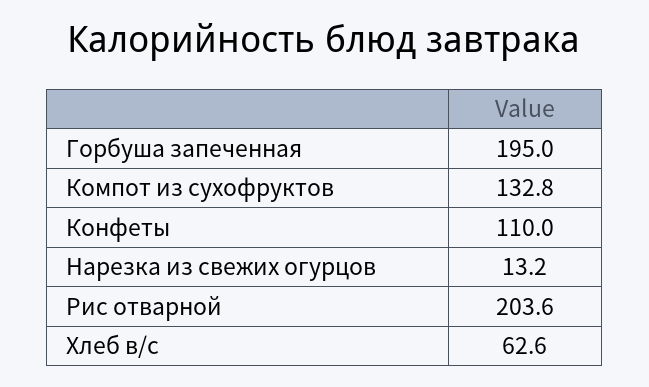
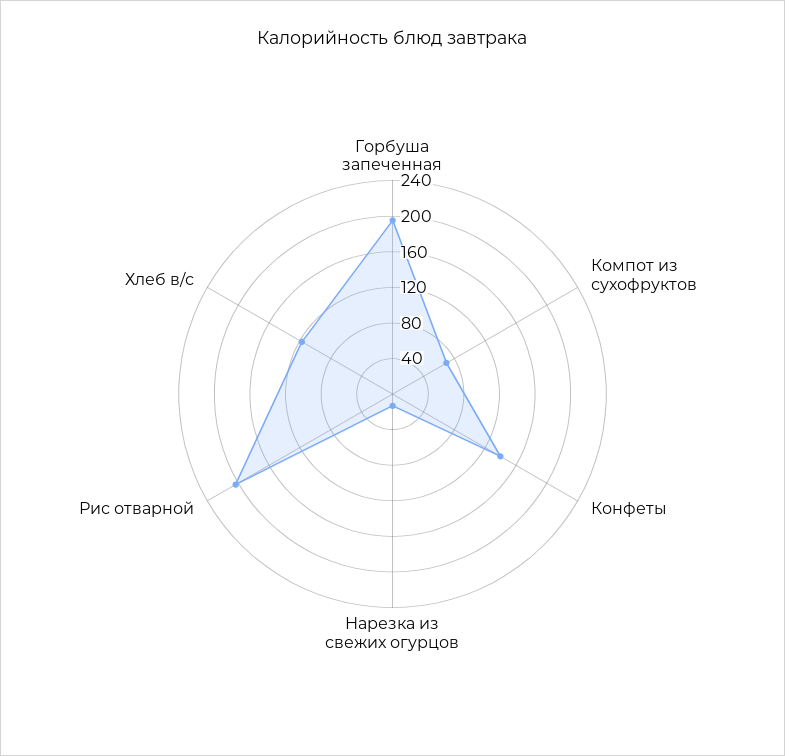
  {
    "Горбуша запеченная": 195,
-   "Компот из сухофруктов": 132.8,
+   "Компот из сухофруктов": 70,
-   "Конфеты": 110,
+   "Конфеты": 140,
    "Нарезка из свежих огурцов": 13.2,
    "Рис отварной": 203.6,
-   "Хлеб в/с": 62.6
+   "Хлеб в/с": 120
  }

